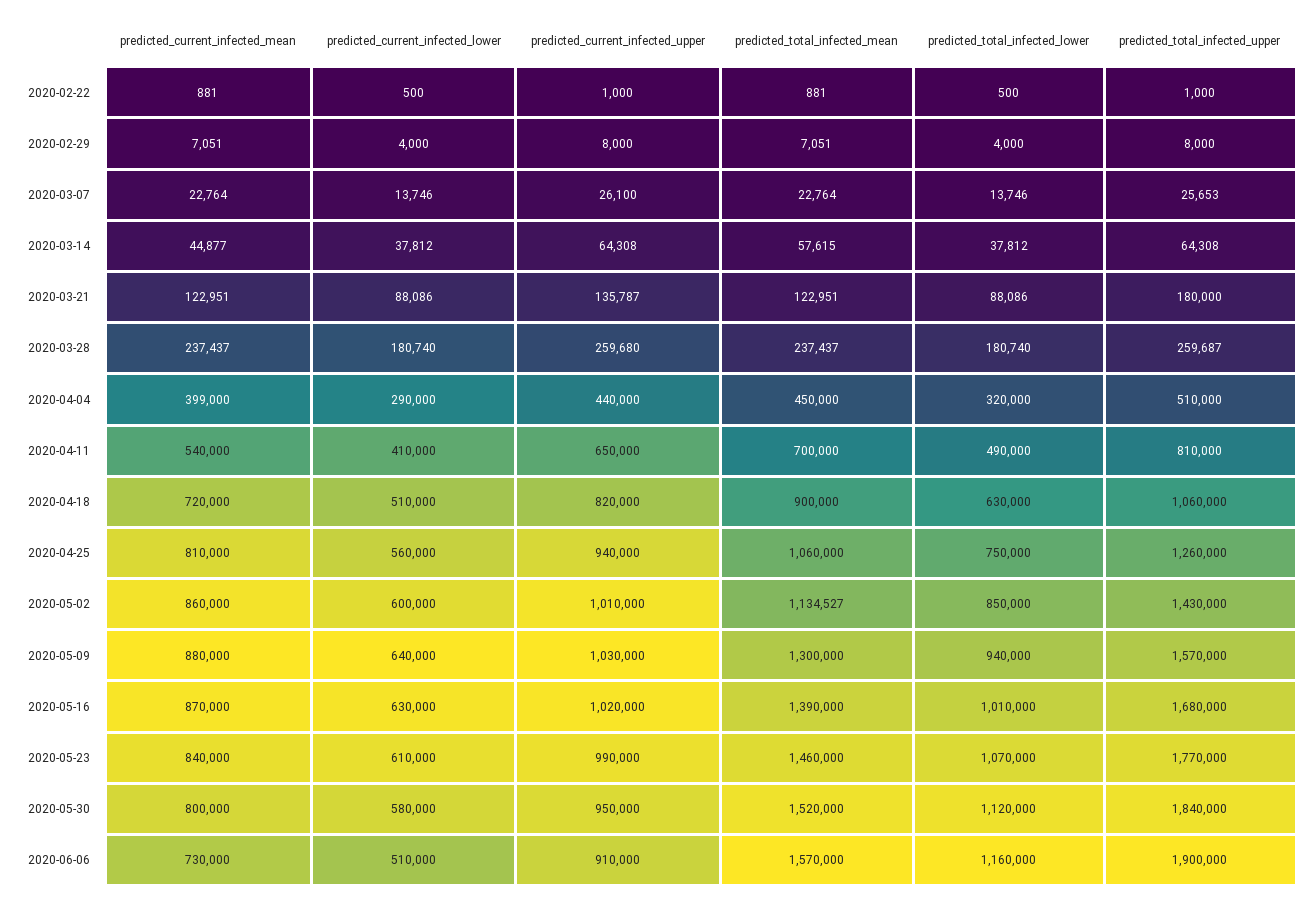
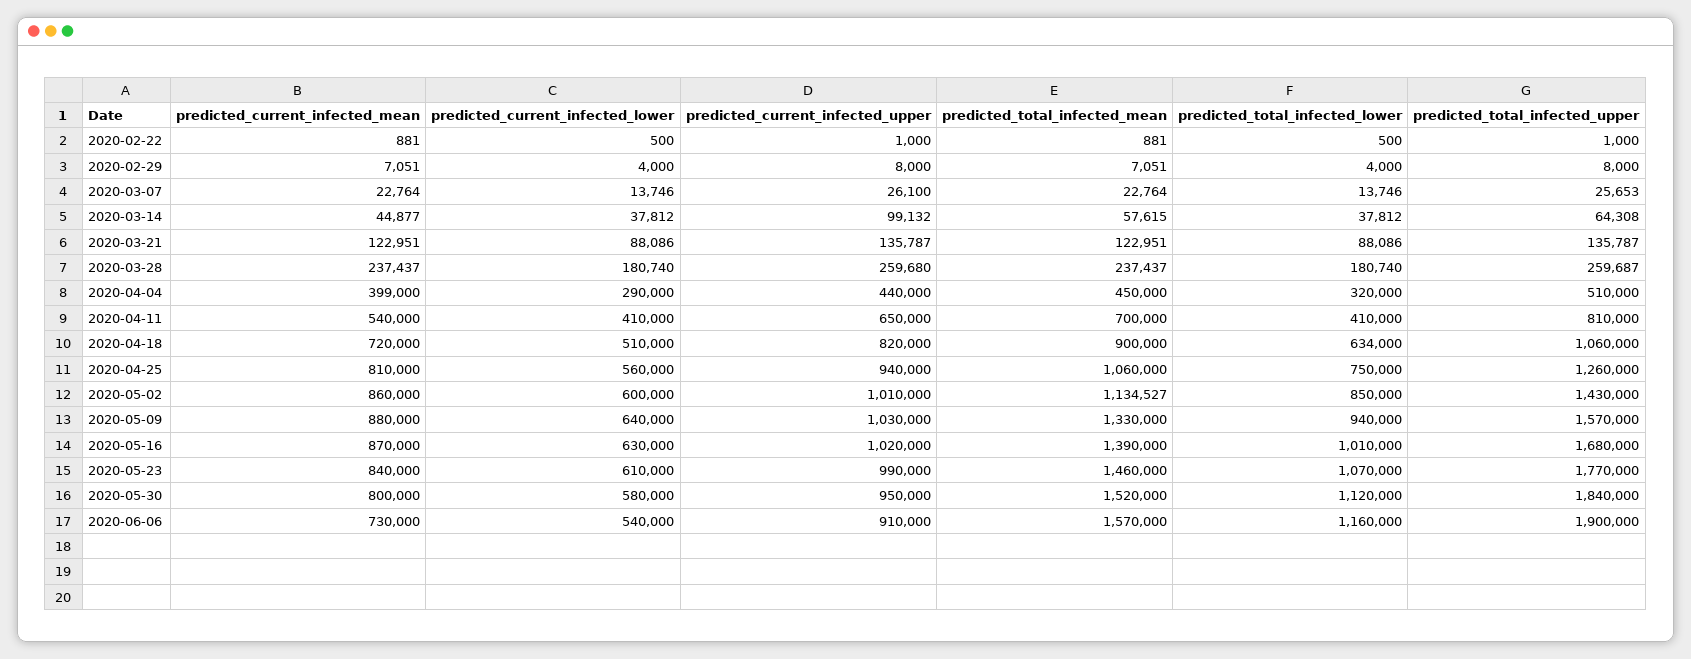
  {
    "predicted_current_infected_mean": {
      "2020-02-22": 881,
      "2020-02-29": 7051,
      "2020-03-07": 22764,
      "2020-03-14": 44877,
      "2020-03-21": 122951,
      "2020-03-28": 237437,
      "2020-04-04": 399000,
      "2020-04-11": 540000,
      "2020-04-18": 720000,
      "2020-04-25": 810000,
      "2020-05-02": 860000,
      "2020-05-09": 880000,
      "2020-05-16": 870000,
      "2020-05-23": 840000,
      "2020-05-30": 800000,
      "2020-06-06": 730000
    },
    "predicted_current_infected_lower": {
      "2020-02-22": 500,
      "2020-02-29": 4000,
      "2020-03-07": 13746,
      "2020-03-14": 37812,
      "2020-03-21": 88086,
      "2020-03-28": 180740,
      "2020-04-04": 290000,
      "2020-04-11": 410000,
      "2020-04-18": 510000,
      "2020-04-25": 560000,
      "2020-05-02": 600000,
      "2020-05-09": 640000,
      "2020-05-16": 630000,
      "2020-05-23": 610000,
      "2020-05-30": 580000,
-     "2020-06-06": 510000
+     "2020-06-06": 540000
    },
    "predicted_current_infected_upper": {
      "2020-02-22": 1000,
      "2020-02-29": 8000,
      "2020-03-07": 26100,
-     "2020-03-14": 64308,
+     "2020-03-14": 99132,
      "2020-03-21": 135787,
      "2020-03-28": 259680,
      "2020-04-04": 440000,
      "2020-04-11": 650000,
      "2020-04-18": 820000,
      "2020-04-25": 940000,
      "2020-05-02": 1010000,
      "2020-05-09": 1030000,
      "2020-05-16": 1020000,
      "2020-05-23": 990000,
      "2020-05-30": 950000,
      "2020-06-06": 910000
    },
    "predicted_total_infected_mean": {
      "2020-02-22": 881,
      "2020-02-29": 7051,
      "2020-03-07": 22764,
      "2020-03-14": 57615,
      "2020-03-21": 122951,
      "2020-03-28": 237437,
      "2020-04-04": 450000,
      "2020-04-11": 700000,
      "2020-04-18": 900000,
      "2020-04-25": 1060000,
      "2020-05-02": 1134527,
-     "2020-05-09": 1300000,
+     "2020-05-09": 1330000,
      "2020-05-16": 1390000,
      "2020-05-23": 1460000,
      "2020-05-30": 1520000,
      "2020-06-06": 1570000
    },
    "predicted_total_infected_lower": {
      "2020-02-22": 500,
      "2020-02-29": 4000,
      "2020-03-07": 13746,
      "2020-03-14": 37812,
      "2020-03-21": 88086,
      "2020-03-28": 180740,
      "2020-04-04": 320000,
-     "2020-04-11": 490000,
+     "2020-04-11": 410000,
-     "2020-04-18": 630000,
+     "2020-04-18": 634000,
      "2020-04-25": 750000,
      "2020-05-02": 850000,
      "2020-05-09": 940000,
      "2020-05-16": 1010000,
      "2020-05-23": 1070000,
      "2020-05-30": 1120000,
      "2020-06-06": 1160000
    },
    "predicted_total_infected_upper": {
      "2020-02-22": 1000,
      "2020-02-29": 8000,
      "2020-03-07": 25653,
      "2020-03-14": 64308,
-     "2020-03-21": 180000,
+     "2020-03-21": 135787,
      "2020-03-28": 259687,
      "2020-04-04": 510000,
      "2020-04-11": 810000,
      "2020-04-18": 1060000,
      "2020-04-25": 1260000,
      "2020-05-02": 1430000,
      "2020-05-09": 1570000,
      "2020-05-16": 1680000,
      "2020-05-23": 1770000,
      "2020-05-30": 1840000,
      "2020-06-06": 1900000
    }
  }

